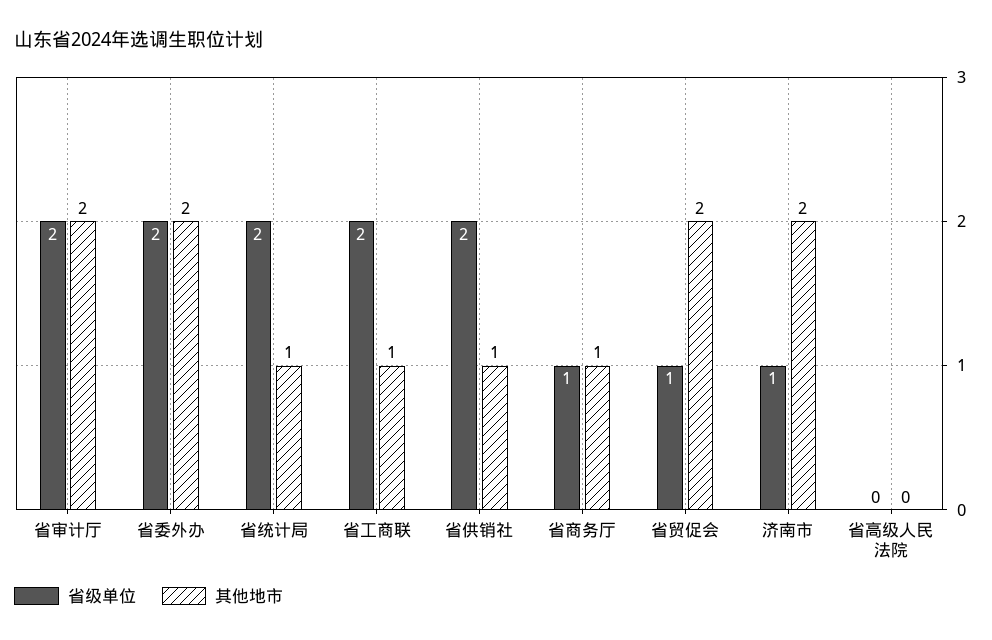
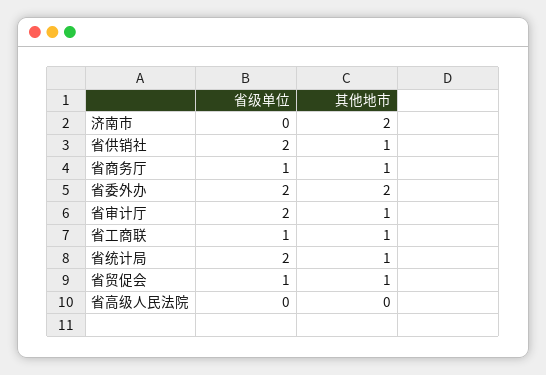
  {
    "省级单位": {
      "省审计厅": 2,
      "省委外办": 2,
      "省统计局": 2,
-     "省工商联": 2,
+     "省工商联": 1,
      "省供销社": 2,
      "省商务厅": 1,
      "省贸促会": 1,
-     "济南市": 1,
+     "济南市": 0,
      "省高级人民法院": 0
    },
    "其他地市": {
-     "省审计厅": 2,
+     "省审计厅": 1,
      "省委外办": 2,
      "省统计局": 1,
      "省工商联": 1,
      "省供销社": 1,
      "省商务厅": 1,
-     "省贸促会": 2,
+     "省贸促会": 1,
      "济南市": 2,
      "省高级人民法院": 0
    }
  }

